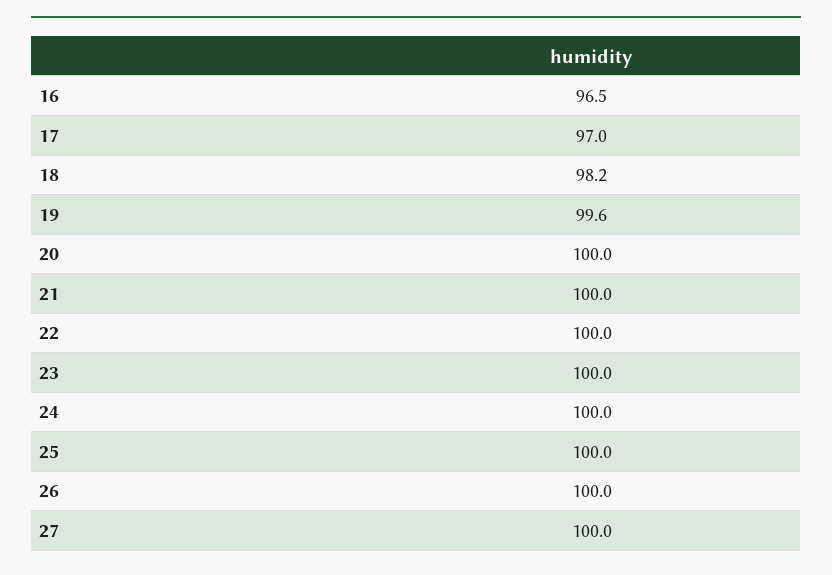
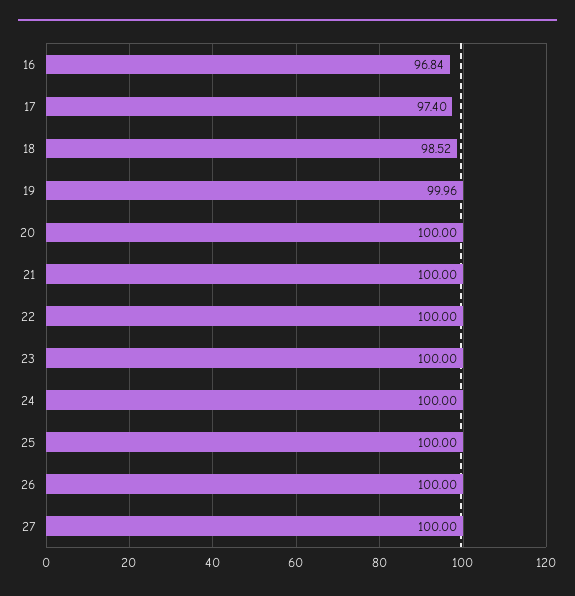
  {
-   "16": 96.5,
+   "16": 96.84,
-   "17": 97,
+   "17": 97.4,
-   "18": 98.2,
+   "18": 98.52,
-   "19": 99.6,
+   "19": 99.96,
    "20": 100,
    "21": 100,
    "22": 100,
    "23": 100,
    "24": 100,
    "25": 100,
    "26": 100,
    "27": 100
  }

